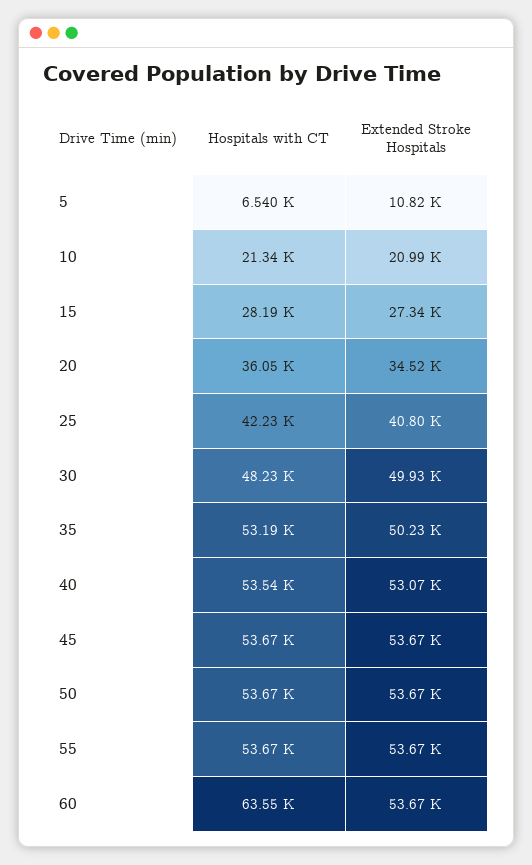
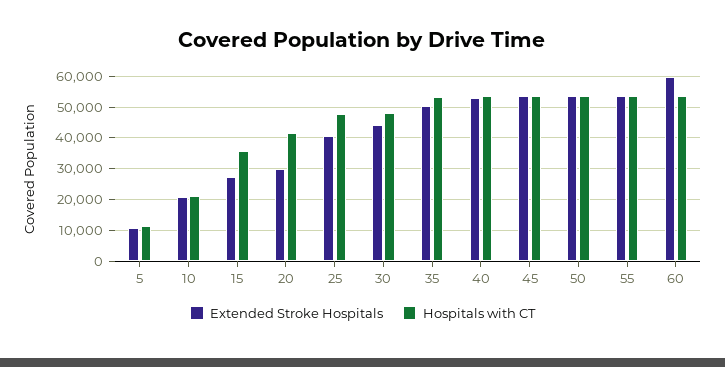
  {
    "Hospitals with CT": {
-     "5": 6540,
+     "5": 12000,
      "10": 21340,
-     "15": 28190,
+     "15": 36000,
-     "20": 36050,
+     "20": 42000,
-     "25": 42230,
+     "25": 48000,
      "30": 48230,
      "35": 53190,
      "40": 53540,
      "45": 53670,
      "50": 53670,
      "55": 53670,
-     "60": 63550
+     "60": 54000
    },
    "Extended Stroke Hospitals": {
      "5": 10820,
      "10": 20990,
      "15": 27340,
-     "20": 34520,
+     "20": 30000,
      "25": 40800,
-     "30": 49930,
+     "30": 44000,
      "35": 50230,
      "40": 53070,
      "45": 53670,
      "50": 53670,
      "55": 53670,
-     "60": 53670
+     "60": 60000
    }
  }

